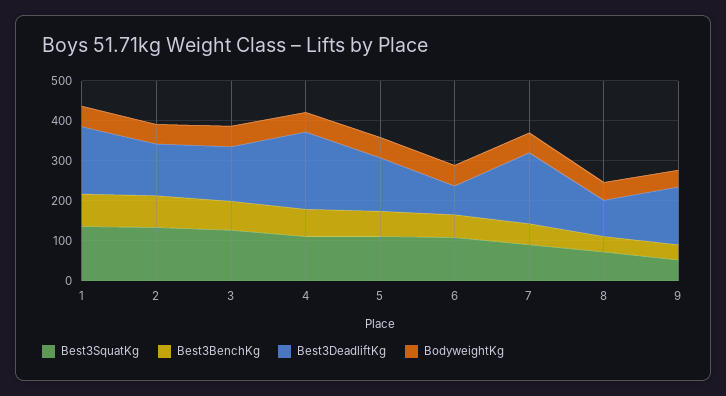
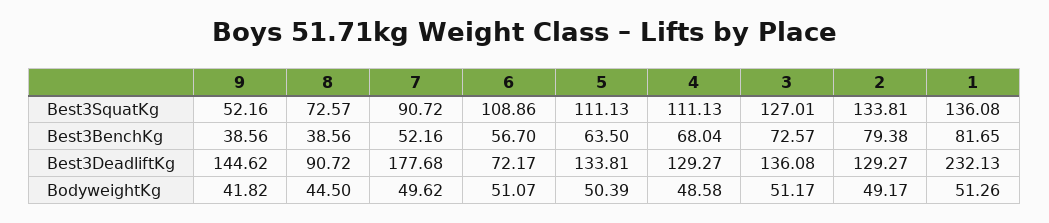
  {
    "Best3SquatKg": {
      "1": 136.08,
      "2": 133.81,
      "3": 127.01,
      "4": 111.13,
      "5": 111.13,
      "6": 108.86,
      "7": 90.72,
      "8": 72.57,
      "9": 52.16
    },
    "Best3BenchKg": {
      "1": 81.65,
      "2": 79.38,
      "3": 72.57,
      "4": 68.04,
      "5": 63.5,
      "6": 56.7,
      "7": 52.16,
      "8": 38.56,
      "9": 38.56
    },
    "Best3DeadliftKg": {
-     "1": 175,
+     "1": 232.13,
      "2": 129.27,
      "3": 136.08,
-     "4": 200,
+     "4": 129.27,
      "5": 133.81,
      "6": 72.17,
      "7": 177.68,
      "8": 90.72,
      "9": 144.62
    },
    "BodyweightKg": {
      "1": 51.26,
      "2": 49.17,
      "3": 51.17,
      "4": 48.58,
      "5": 50.39,
      "6": 51.07,
      "7": 49.62,
      "8": 44.5,
      "9": 41.82
    }
  }

